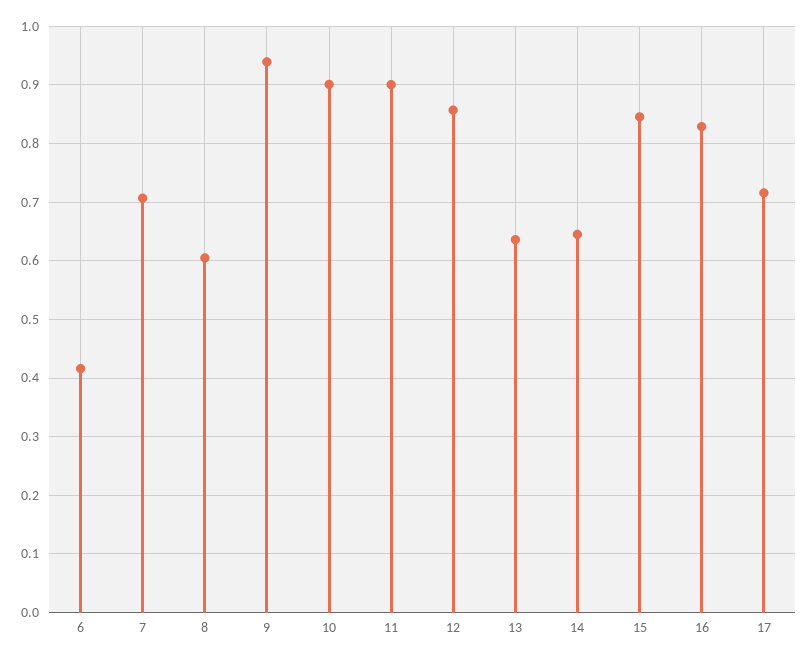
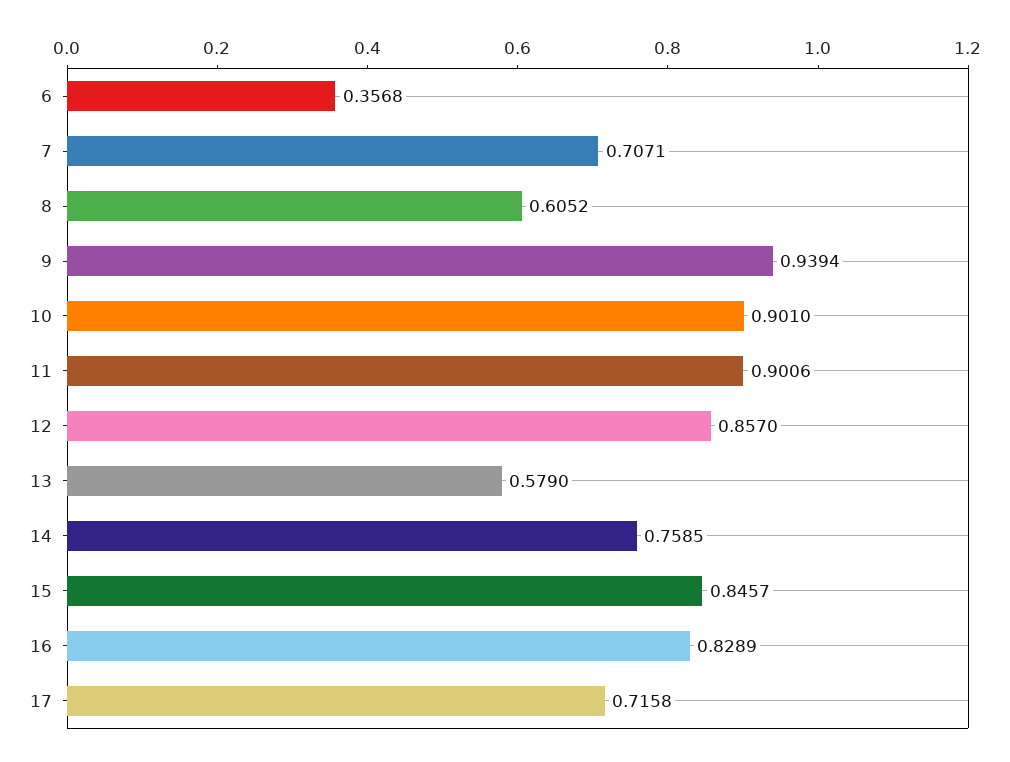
  {
-   "6": 0.42,
+   "6": 0.3568,
    "7": 0.7071,
    "8": 0.6052,
    "9": 0.9394,
    "10": 0.901,
    "11": 0.9006,
    "12": 0.857,
-   "13": 0.64,
+   "13": 0.579,
-   "14": 0.64,
+   "14": 0.7585,
    "15": 0.8457,
    "16": 0.8289,
    "17": 0.7158
  }

